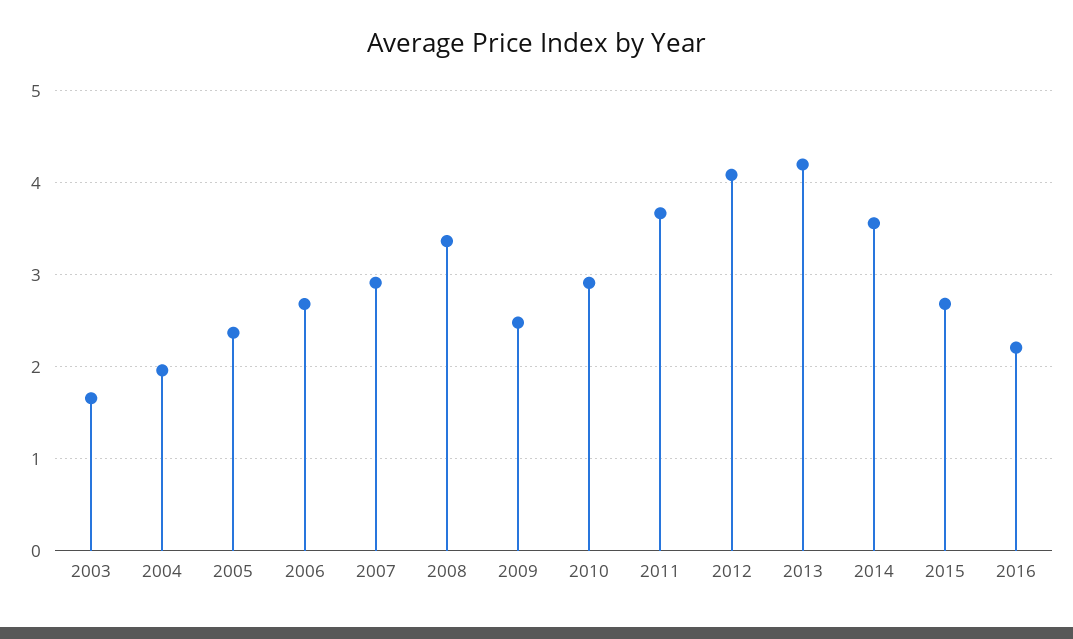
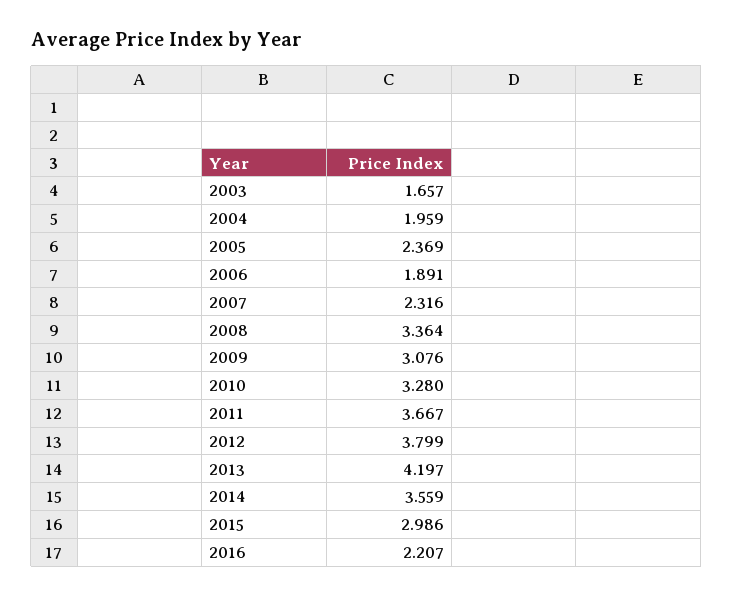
  {
    "2003": 1.657,
    "2004": 1.959,
    "2005": 2.369,
-   "2006": 2.7,
+   "2006": 1.891,
-   "2007": 2.9,
+   "2007": 2.316,
    "2008": 3.364,
-   "2009": 2.5,
+   "2009": 3.076,
-   "2010": 2.9,
+   "2010": 3.28,
    "2011": 3.667,
-   "2012": 4.1,
+   "2012": 3.799,
    "2013": 4.197,
    "2014": 3.559,
-   "2015": 2.7,
+   "2015": 2.986,
    "2016": 2.207
  }

